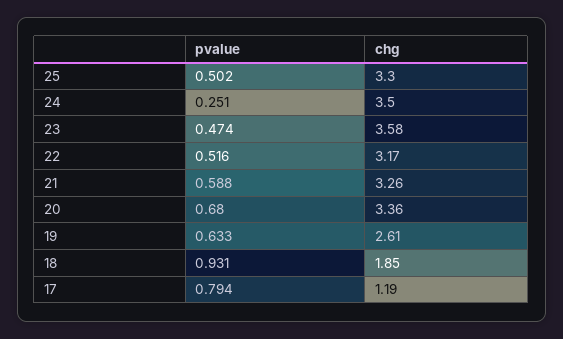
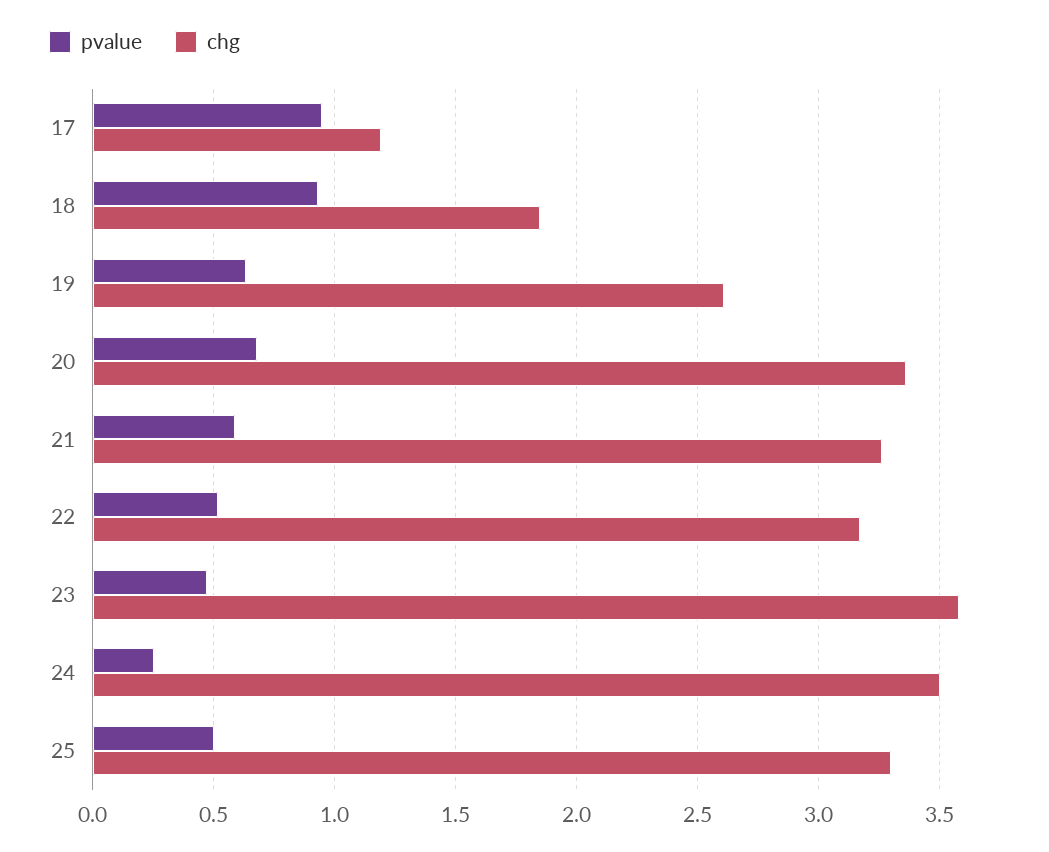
  {
    "pvalue": {
      "25": 0.502,
      "24": 0.251,
      "23": 0.474,
      "22": 0.516,
      "21": 0.588,
      "20": 0.68,
      "19": 0.633,
      "18": 0.931,
-     "17": 0.794
+     "17": 0.95
    },
    "chg": {
      "25": 3.3,
      "24": 3.5,
      "23": 3.58,
      "22": 3.17,
      "21": 3.26,
      "20": 3.36,
      "19": 2.61,
      "18": 1.85,
      "17": 1.19
    }
  }

